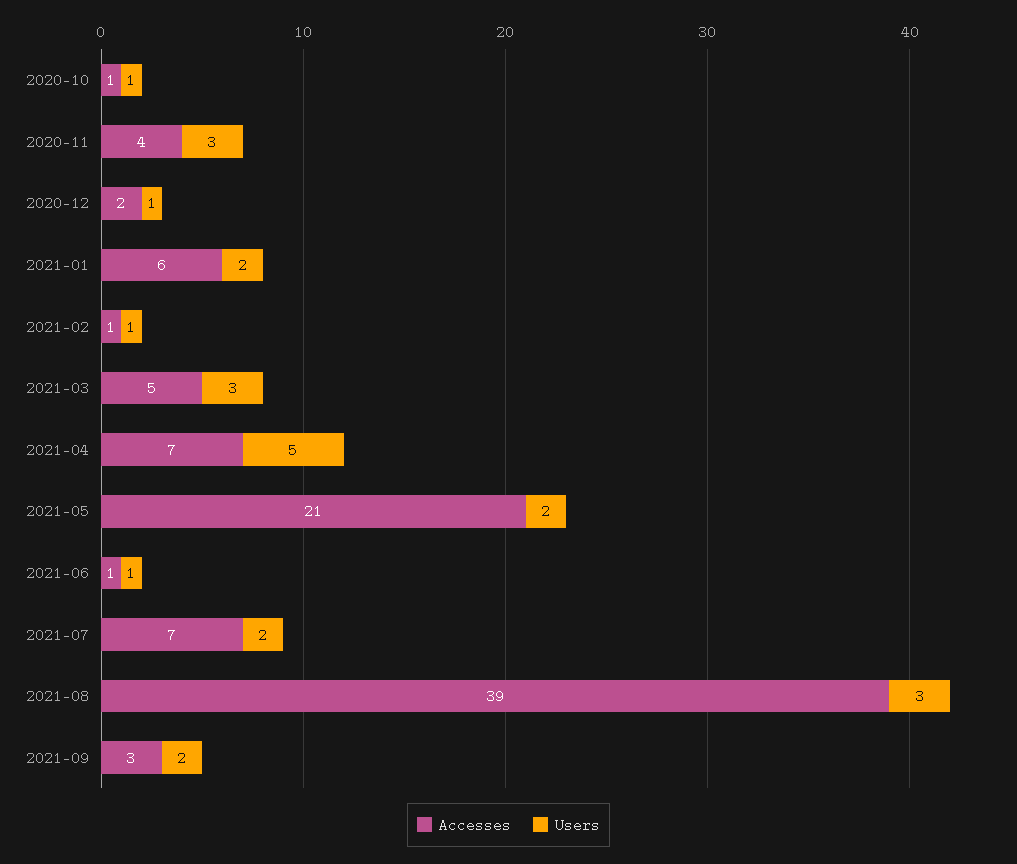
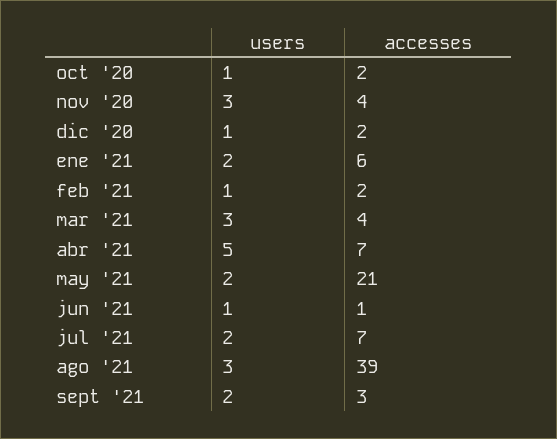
  {
    "Accesses": {
-     "2020-10": 1,
+     "2020-10": 2,
      "2020-11": 4,
      "2020-12": 2,
      "2021-01": 6,
-     "2021-02": 1,
+     "2021-02": 2,
-     "2021-03": 5,
+     "2021-03": 4,
      "2021-04": 7,
      "2021-05": 21,
      "2021-06": 1,
      "2021-07": 7,
      "2021-08": 39,
      "2021-09": 3
    },
    "Users": {
      "2020-10": 1,
      "2020-11": 3,
      "2020-12": 1,
      "2021-01": 2,
      "2021-02": 1,
      "2021-03": 3,
      "2021-04": 5,
      "2021-05": 2,
      "2021-06": 1,
      "2021-07": 2,
      "2021-08": 3,
      "2021-09": 2
    }
  }

